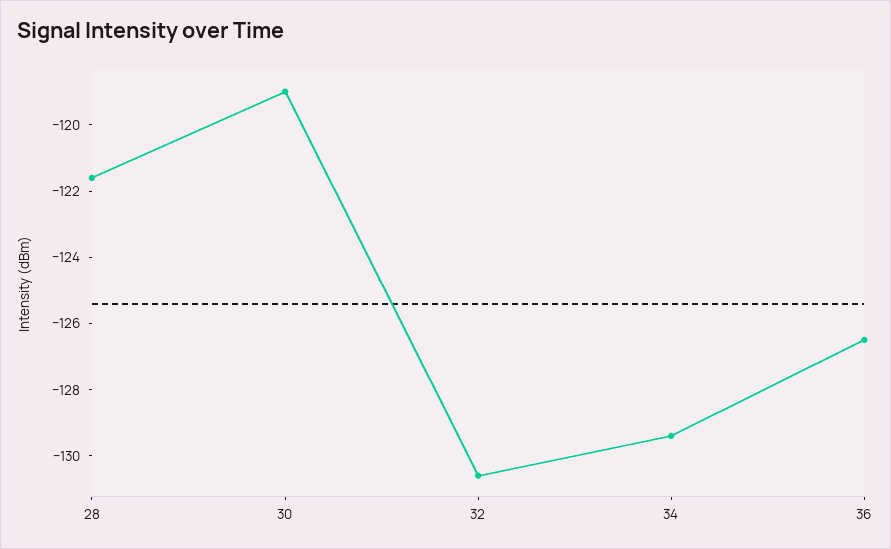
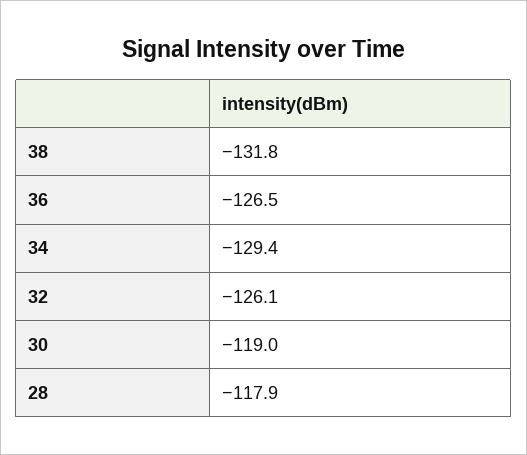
  {
-   "28": -121.5,
+   "28": -117.9,
    "30": -119,
-   "32": -130.5,
+   "32": -126.1,
    "34": -129.4,
-   "36": -126.5
+   "36": -126.5,
+   "38": -131.8
  }

